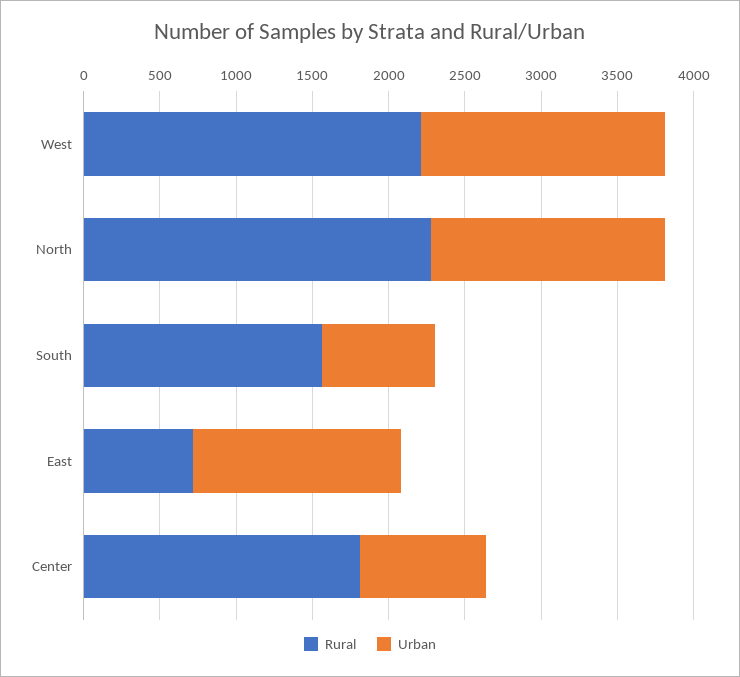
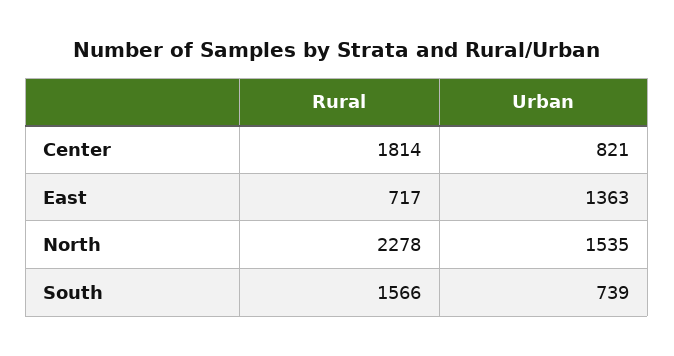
  {
    "Rural": {
-     "West": 2200,
      "North": 2278,
      "South": 1566,
      "East": 717,
      "Center": 1814
    },
    "Urban": {
-     "West": 1600,
      "North": 1535,
      "South": 739,
      "East": 1363,
      "Center": 821
    }
  }

